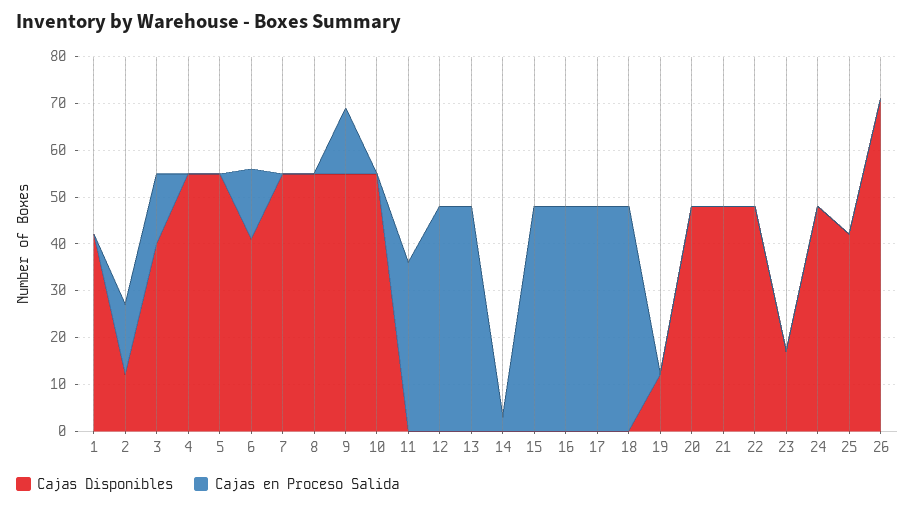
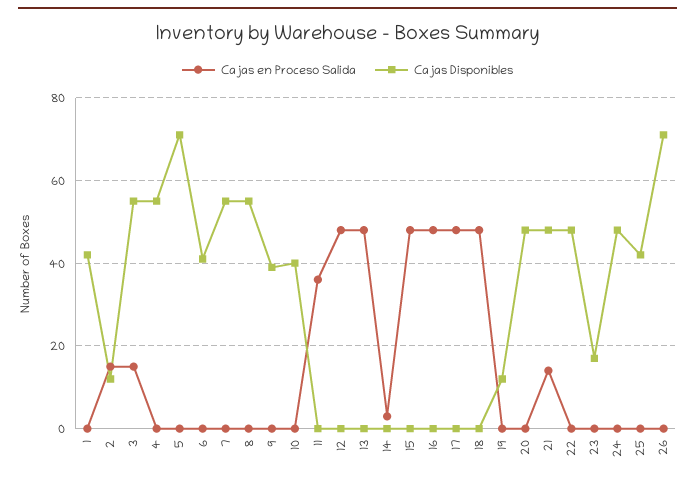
  {
    "Cajas Disponibles": {
      "1": 40,
      "2": 10,
-     "3": 40,
+     "3": 55,
      "4": 55,
-     "5": 55,
+     "5": 70,
      "6": 40,
      "7": 55,
      "8": 55,
-     "9": 55,
+     "9": 40,
-     "10": 55,
+     "10": 40,
      "11": 0,
      "12": 0,
      "13": 0,
      "14": 0,
      "15": 0,
      "16": 0,
      "17": 0,
      "18": 0,
      "19": 10,
      "20": 50,
      "21": 50,
      "22": 50,
      "23": 15,
      "24": 50,
      "25": 40,
      "26": 70
    },
    "Cajas en Proceso Salida": {
      "1": 0,
      "2": 15,
      "3": 15,
      "4": 0,
      "5": 0,
-     "6": 15,
+     "6": 0,
      "7": 0,
      "8": 0,
-     "9": 15,
+     "9": 0,
      "10": 0,
      "11": 35,
      "12": 50,
      "13": 50,
      "14": 5,
      "15": 50,
      "16": 50,
      "17": 50,
      "18": 50,
      "19": 0,
      "20": 0,
-     "21": 0,
+     "21": 15,
      "22": 0,
      "23": 0,
      "24": 0,
      "25": 0,
      "26": 0
    }
  }

